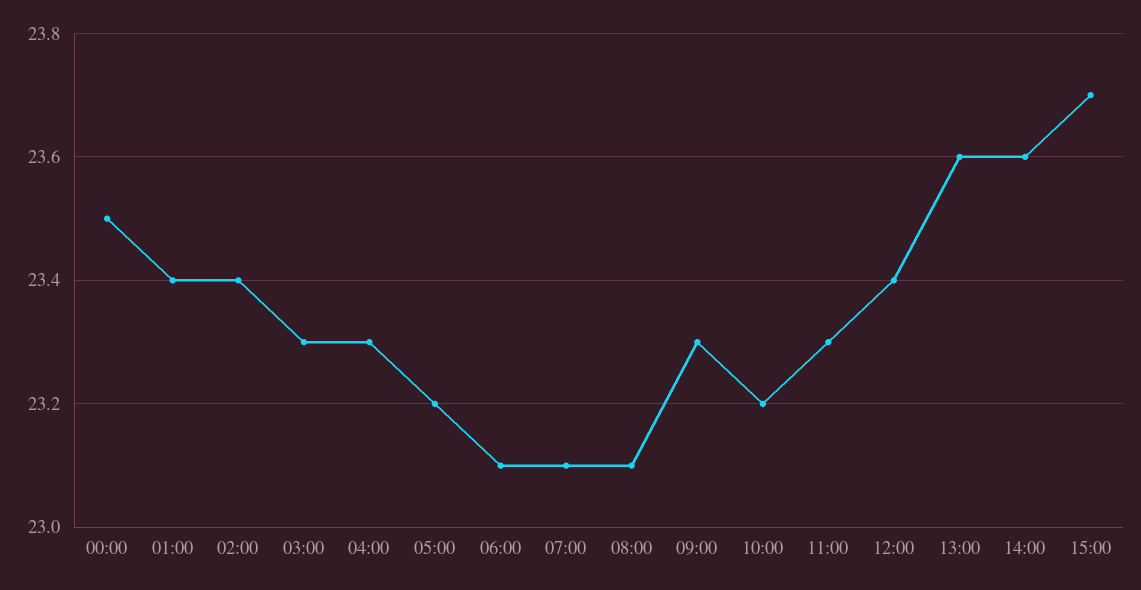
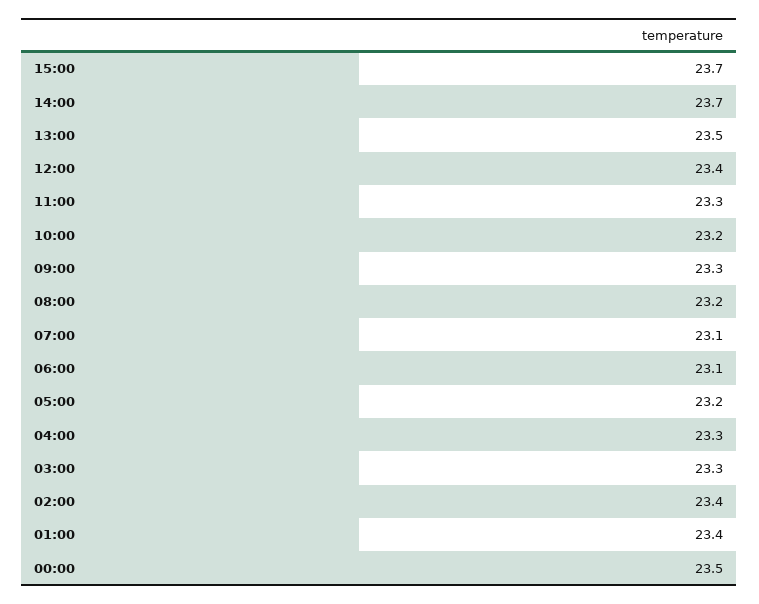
  {
    "00:00": 23.5,
    "01:00": 23.4,
    "02:00": 23.4,
    "03:00": 23.3,
    "04:00": 23.3,
    "05:00": 23.2,
    "06:00": 23.1,
    "07:00": 23.1,
-   "08:00": 23.1,
+   "08:00": 23.2,
    "09:00": 23.3,
    "10:00": 23.2,
    "11:00": 23.3,
    "12:00": 23.4,
-   "13:00": 23.6,
+   "13:00": 23.5,
-   "14:00": 23.6,
+   "14:00": 23.7,
    "15:00": 23.7
  }

